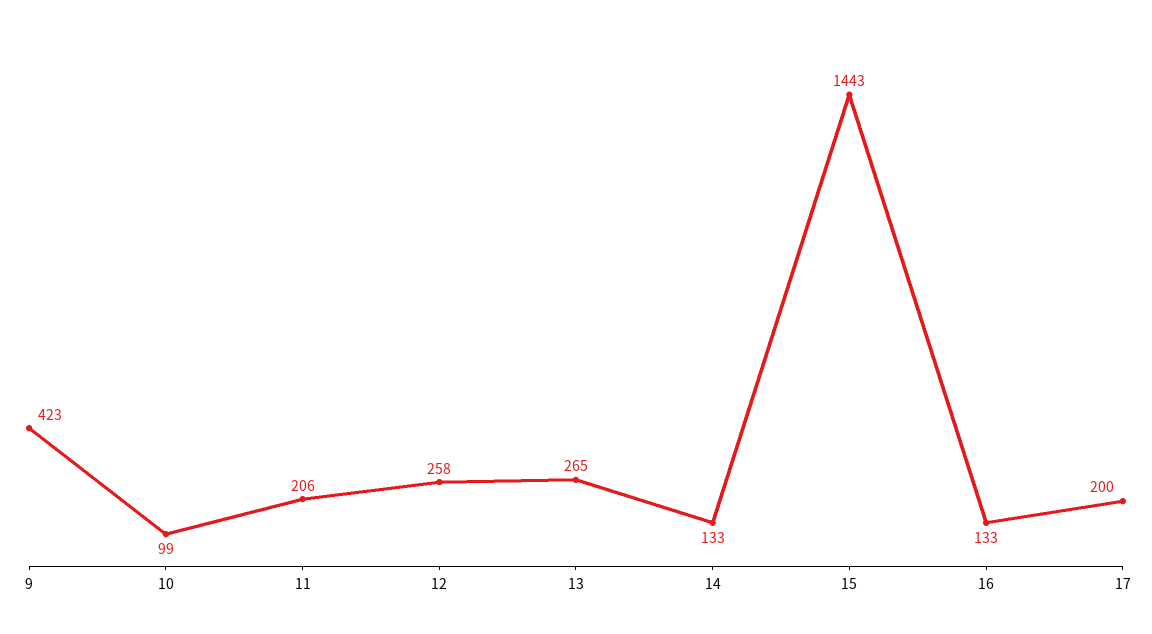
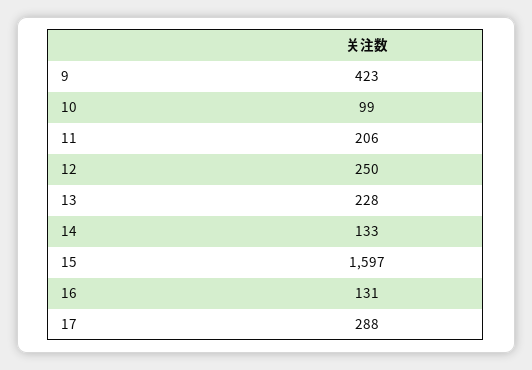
  {
    "9": 423,
    "10": 99,
    "11": 206,
-   "12": 258,
+   "12": 250,
-   "13": 265,
+   "13": 228,
    "14": 133,
-   "15": 1443,
+   "15": 1597,
-   "16": 133,
+   "16": 131,
-   "17": 200
+   "17": 288
  }

